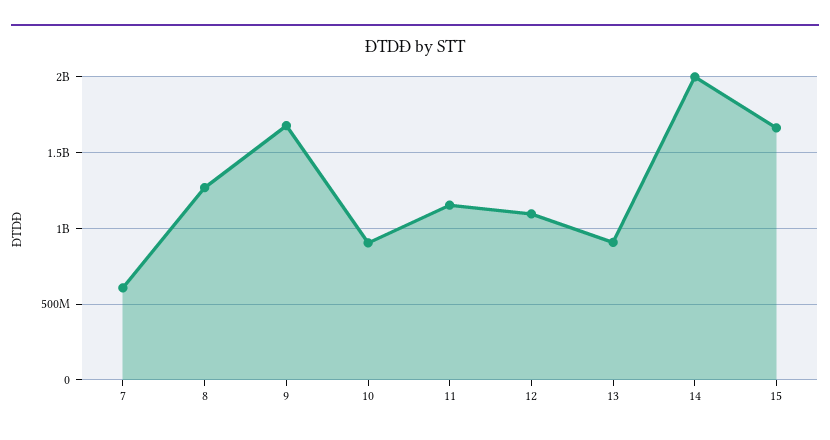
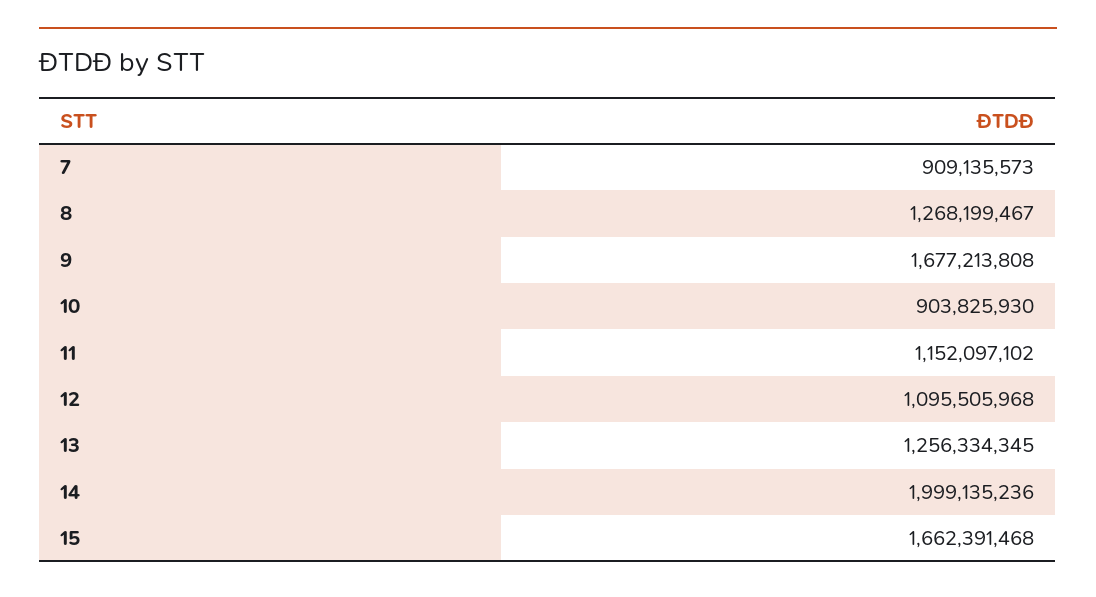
  {
-   "7": 600000000,
+   "7": 909135573,
    "8": 1268199467,
    "9": 1677213808,
    "10": 903825930,
    "11": 1152097102,
    "12": 1095505968,
-   "13": 900000000,
+   "13": 1256334345,
    "14": 1999135236,
    "15": 1662391468
  }

